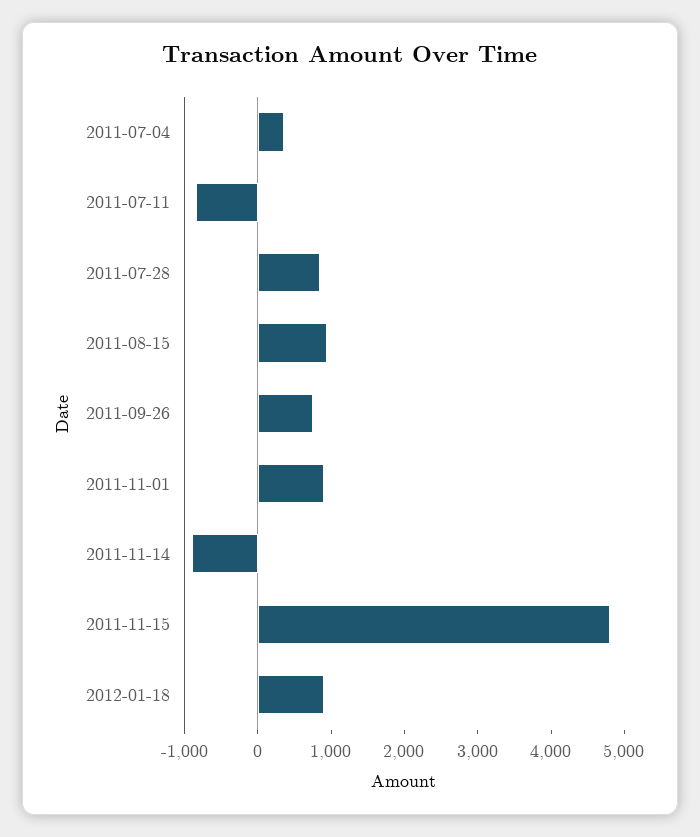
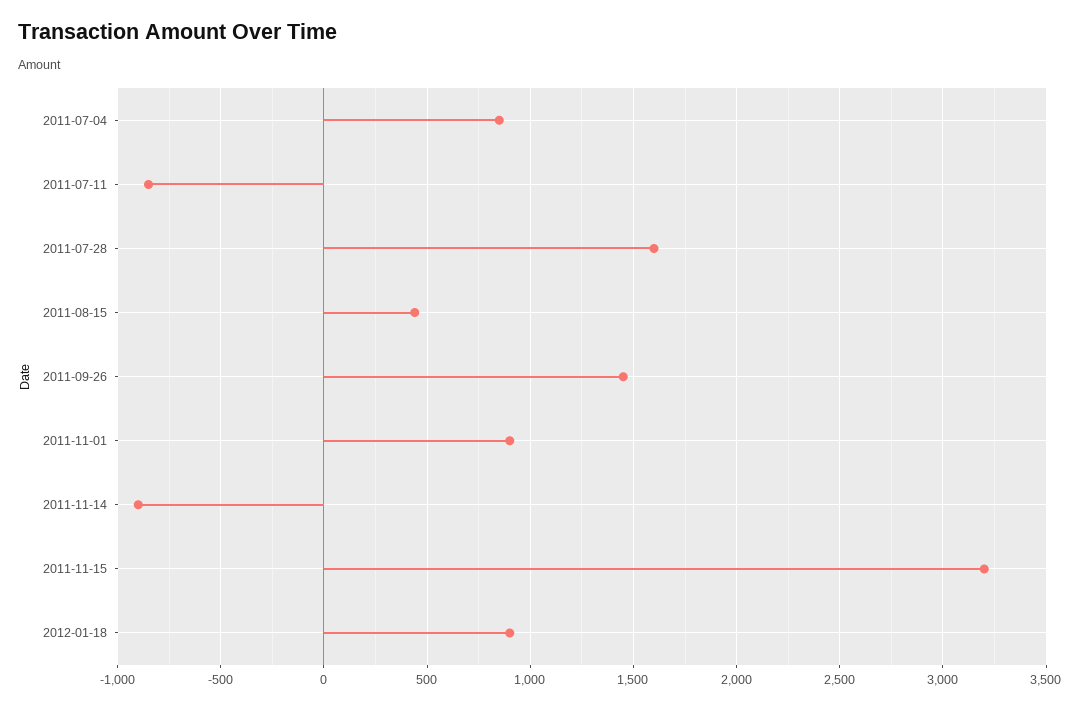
  {
-   "2011-07-04": 400,
+   "2011-07-04": 850,
    "2011-07-11": -850,
-   "2011-07-28": 800,
+   "2011-07-28": 1600,
-   "2011-08-15": 1000,
+   "2011-08-15": 450,
-   "2011-09-26": 800,
+   "2011-09-26": 1450,
    "2011-11-01": 900,
    "2011-11-14": -900,
-   "2011-11-15": 4800,
+   "2011-11-15": 3200,
    "2012-01-18": 900
  }

